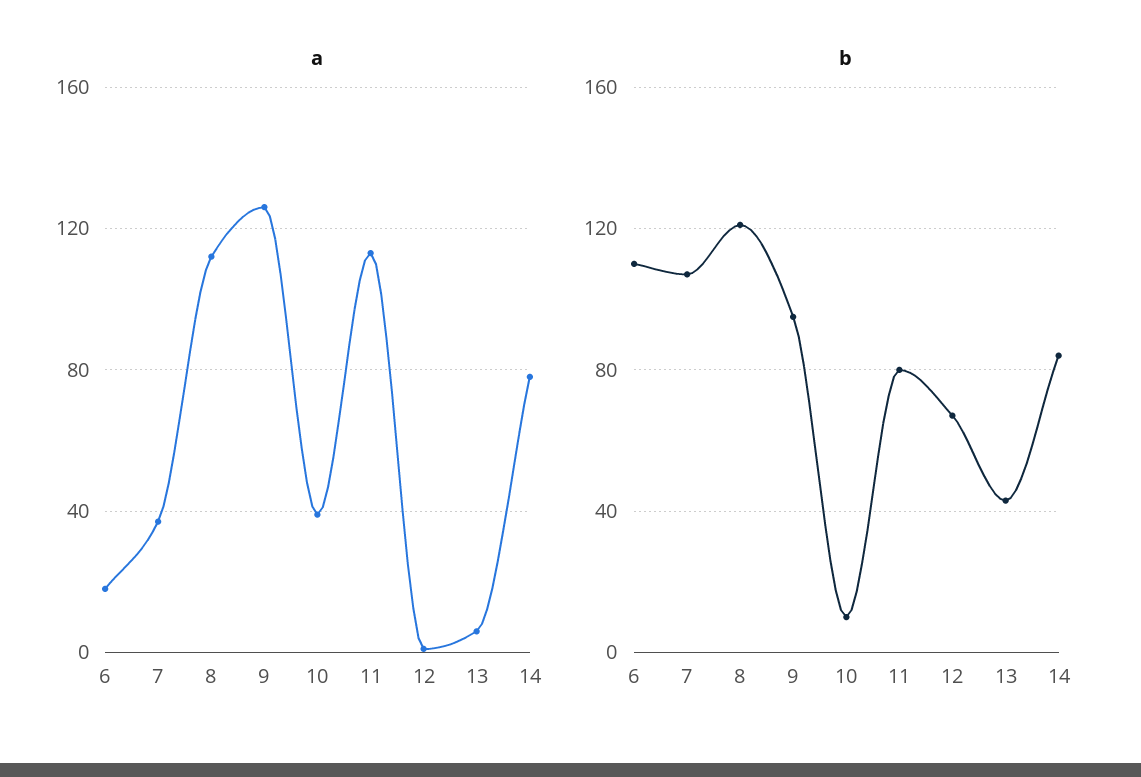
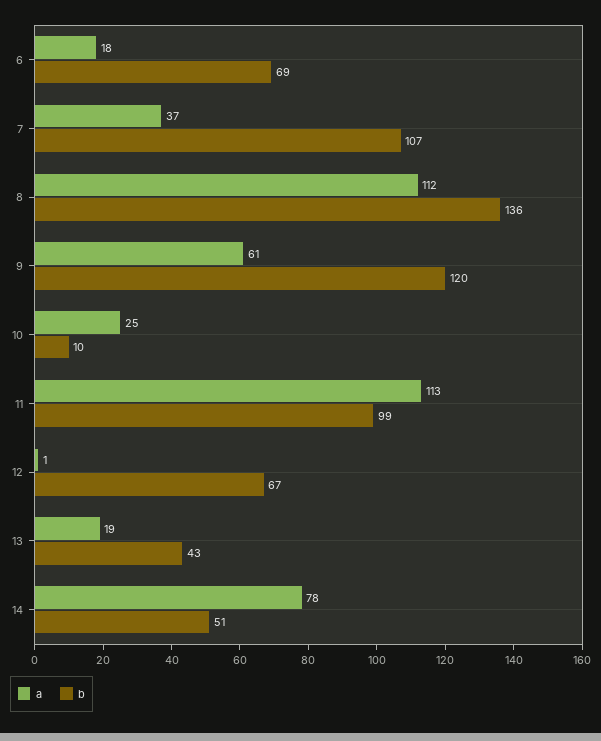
  {
    "a": {
      "6": 18,
      "7": 37,
      "8": 112,
-     "9": 125,
+     "9": 61,
-     "10": 40,
+     "10": 25,
      "11": 113,
      "12": 1,
-     "13": 5,
+     "13": 19,
      "14": 78
    },
    "b": {
-     "6": 110,
+     "6": 69,
      "7": 107,
-     "8": 120,
+     "8": 136,
-     "9": 95,
+     "9": 120,
      "10": 10,
-     "11": 80,
+     "11": 99,
      "12": 67,
      "13": 43,
-     "14": 85
+     "14": 51
    }
  }

